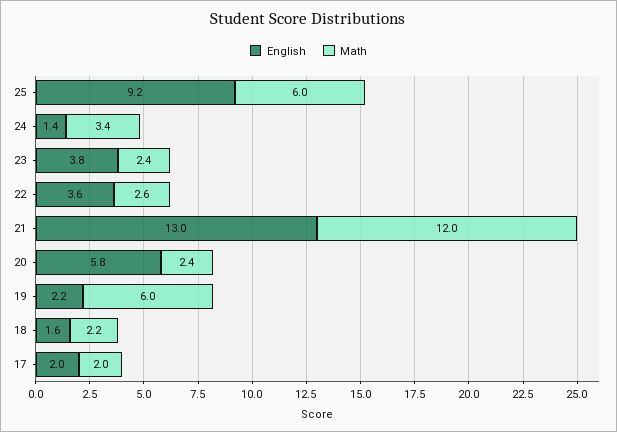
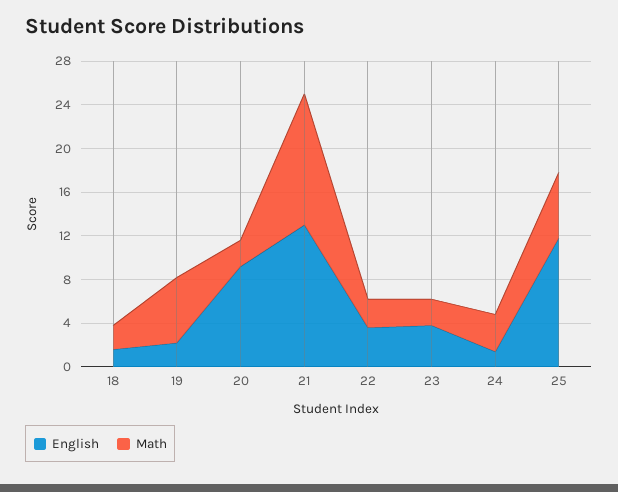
  {
    "English": {
-     "25": 9.2,
+     "25": 12,
      "24": 1.4,
      "23": 3.8,
      "22": 3.6,
      "21": 13,
-     "20": 5.8,
+     "20": 9,
      "19": 2.2,
-     "18": 1.6,
+     "18": 1.6
-     "17": 2
    },
    "Math": {
      "25": 6,
      "24": 3.4,
      "23": 2.4,
      "22": 2.6,
      "21": 12,
      "20": 2.4,
      "19": 6,
-     "18": 2.2,
+     "18": 2.2
-     "17": 2
    }
  }

